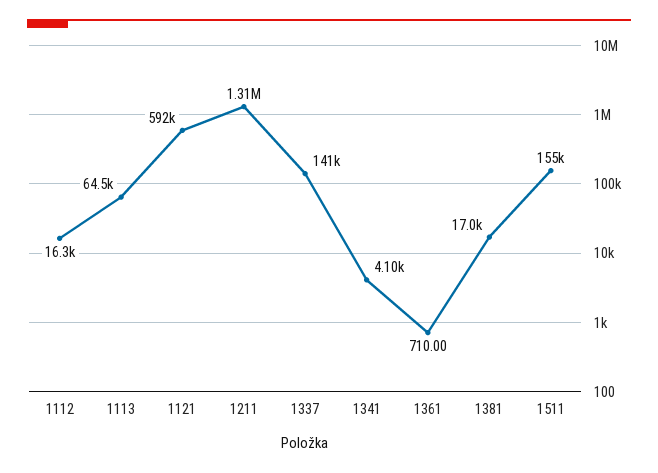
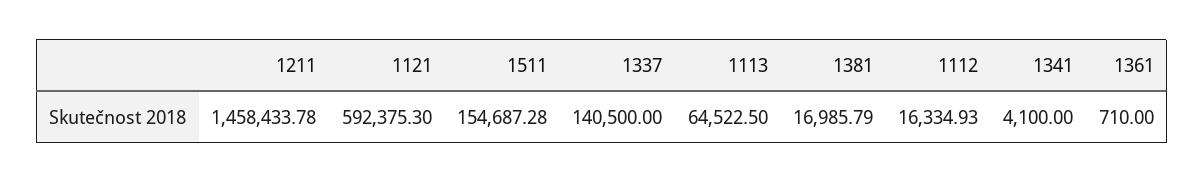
  {
    "1112": 16334.93,
    "1113": 64522.5,
    "1121": 592375.3,
-   "1211": 1310000,
+   "1211": 1458433.78,
    "1337": 140500,
    "1341": 4100,
    "1361": 710,
    "1381": 16985.79,
    "1511": 154687.28
  }

